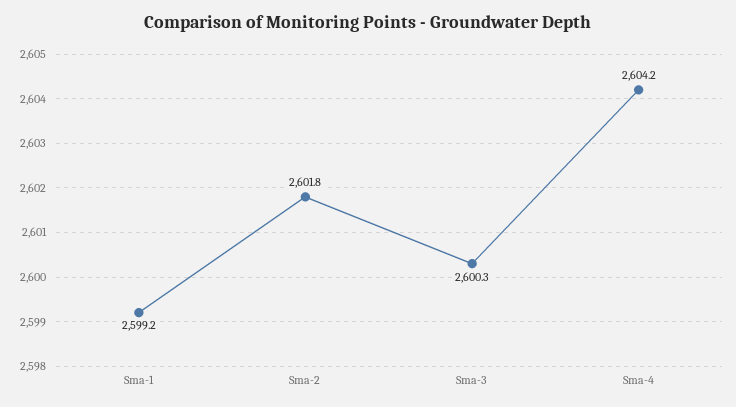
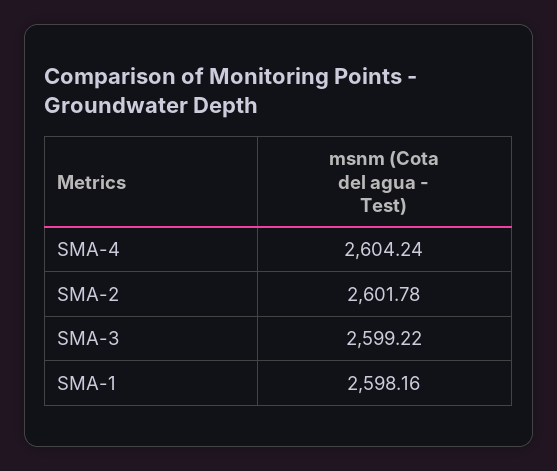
  {
-   "Sma-1": 2599.2,
+   "Sma-1": 2598.16,
    "Sma-2": 2601.78,
-   "Sma-3": 2600.3,
+   "Sma-3": 2599.22,
    "Sma-4": 2604.24
  }

